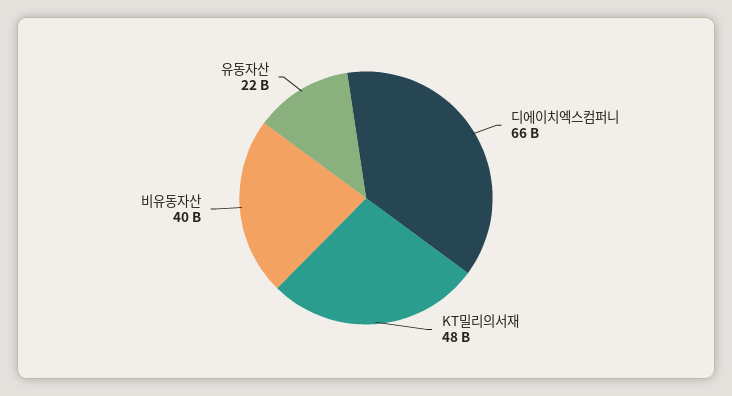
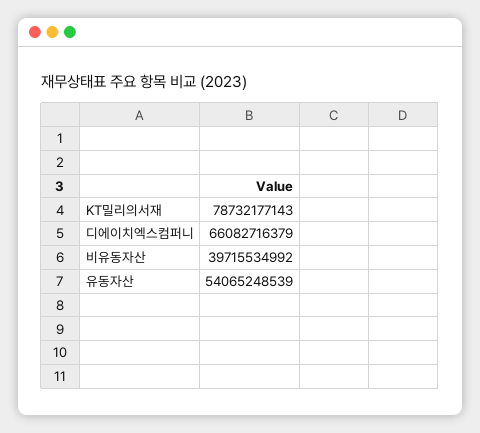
  {
    "디에이치엑스컴퍼니": 66082716379,
-   "KT밀리의서재": 48000000000,
+   "KT밀리의서재": 78732177143,
    "비유동자산": 39715534992,
-   "유동자산": 22000000000
+   "유동자산": 54065248539
  }

